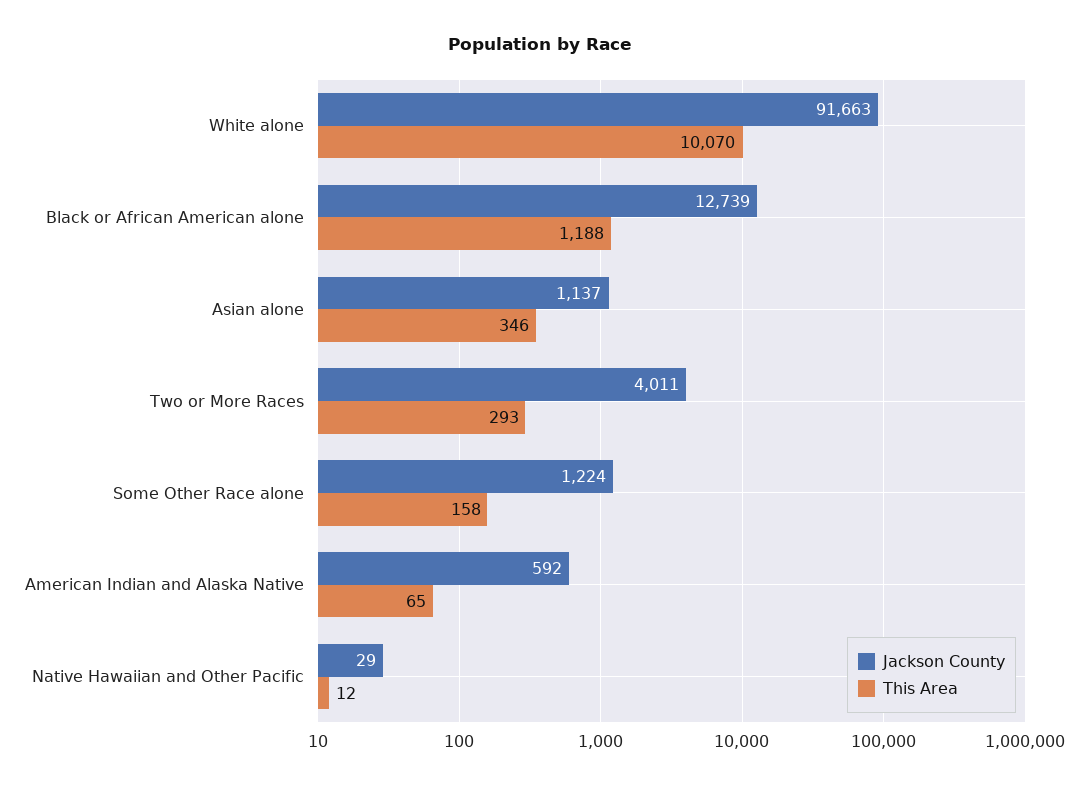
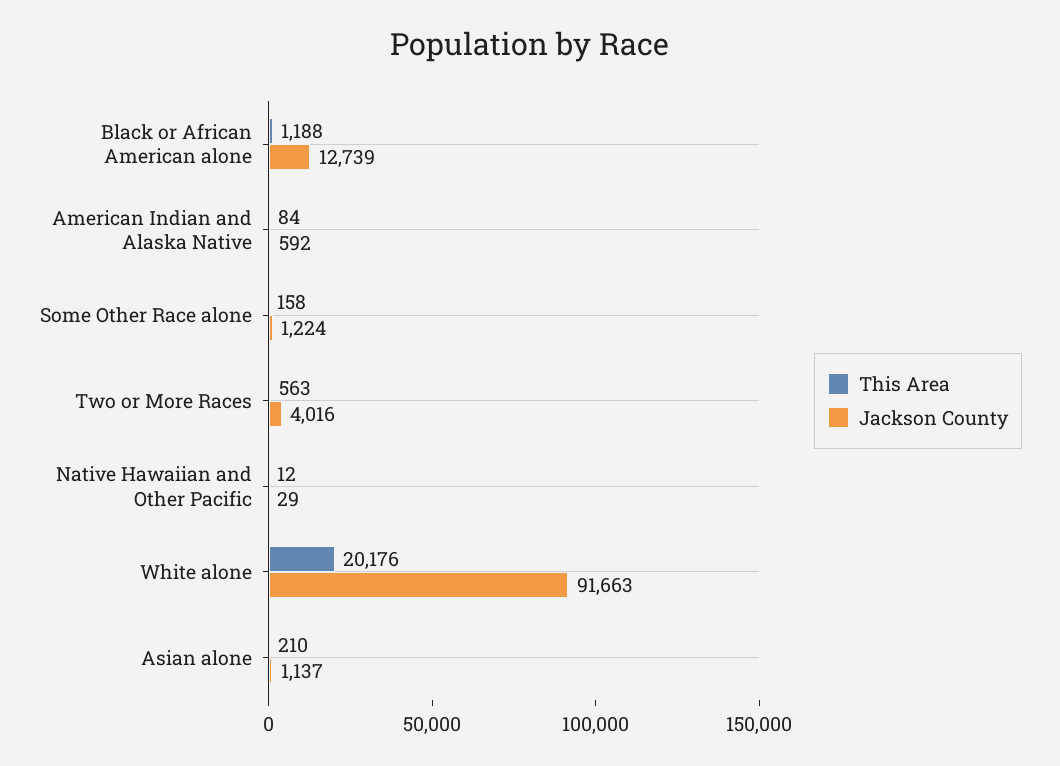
  {
    "Jackson County": {
      "White alone": 91663,
      "Black or African American alone": 12739,
      "Asian alone": 1137,
-     "Two or More Races": 4011,
+     "Two or More Races": 4016,
      "Some Other Race alone": 1224,
      "American Indian and Alaska Native": 592,
      "Native Hawaiian and Other Pacific": 29
    },
    "This Area": {
-     "White alone": 10070,
+     "White alone": 20176,
      "Black or African American alone": 1188,
-     "Asian alone": 346,
+     "Asian alone": 210,
-     "Two or More Races": 293,
+     "Two or More Races": 563,
      "Some Other Race alone": 158,
-     "American Indian and Alaska Native": 65,
+     "American Indian and Alaska Native": 84,
      "Native Hawaiian and Other Pacific": 12
    }
  }

